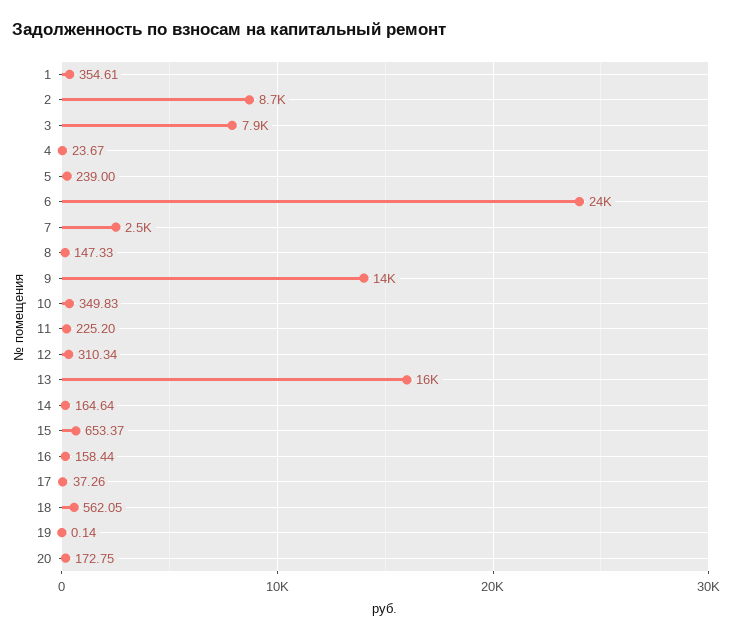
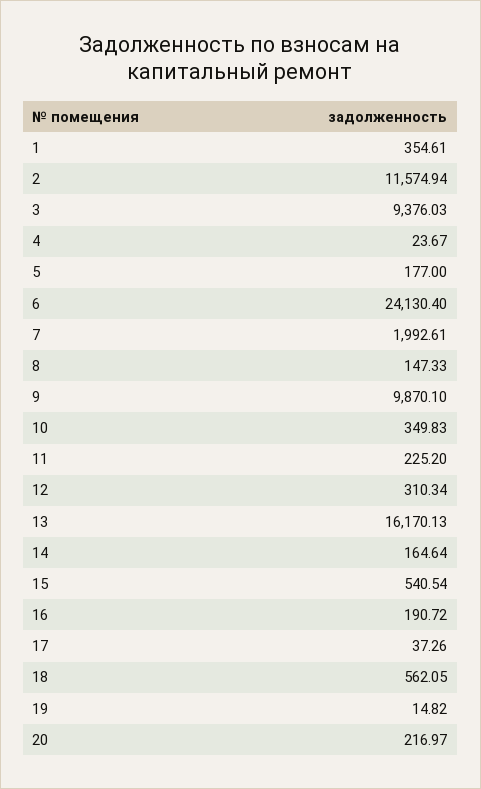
  {
    "1": 354.61,
-   "2": 8700,
+   "2": 11574.94,
-   "3": 7900,
+   "3": 9376.03,
    "4": 23.67,
-   "5": 239,
+   "5": 177,
    "6": 24130.4,
-   "7": 2500,
+   "7": 1992.61,
    "8": 147.33,
-   "9": 14000,
+   "9": 9870.1,
    "10": 349.83,
    "11": 225.2,
    "12": 310.34,
    "13": 16170.13,
    "14": 164.64,
-   "15": 653.37,
+   "15": 540.54,
-   "16": 158.44,
+   "16": 190.72,
    "17": 37.26,
    "18": 562.05,
-   "19": 0.14,
+   "19": 14.82,
-   "20": 172.75
+   "20": 216.97
  }

